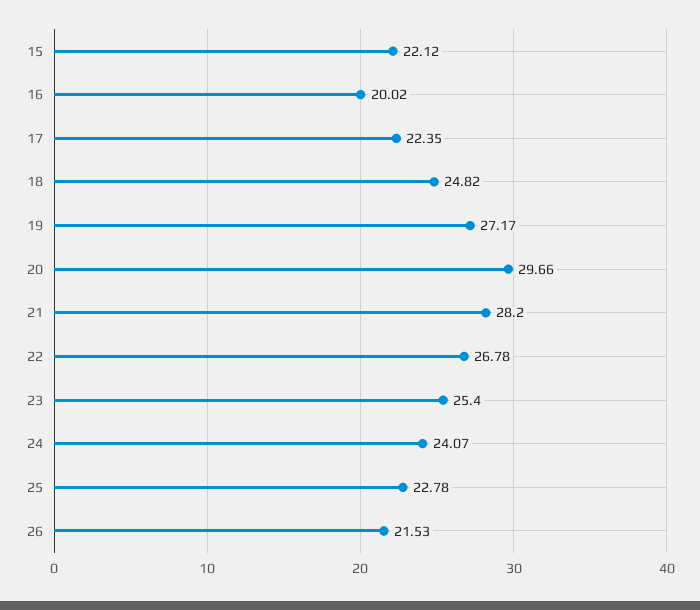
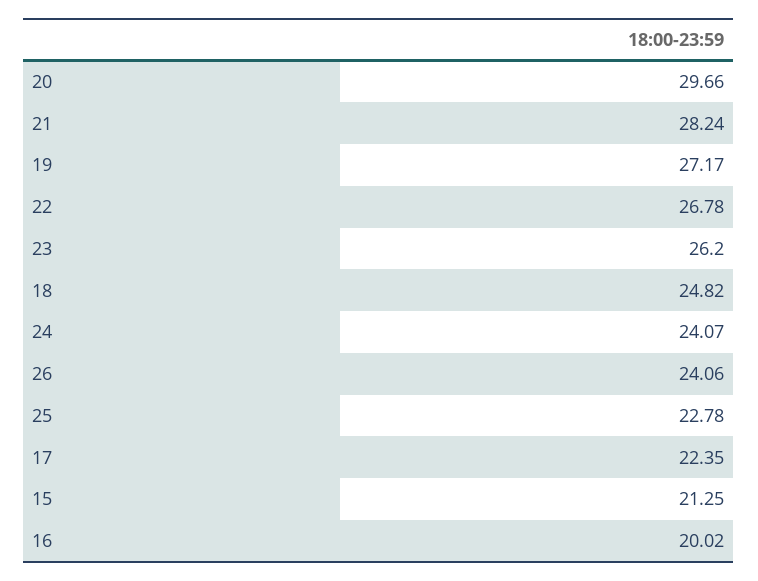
  {
-   "15": 22.12,
+   "15": 21.25,
    "16": 20.02,
    "17": 22.35,
    "18": 24.82,
    "19": 27.17,
    "20": 29.66,
-   "21": 28.2,
+   "21": 28.24,
    "22": 26.78,
-   "23": 25.4,
+   "23": 26.2,
    "24": 24.07,
    "25": 22.78,
-   "26": 21.53
+   "26": 24.06
  }

